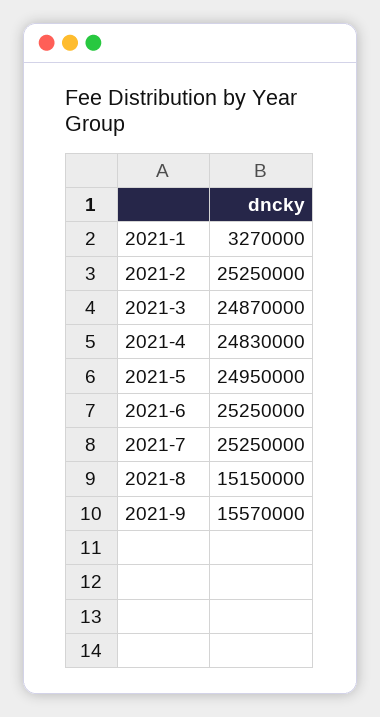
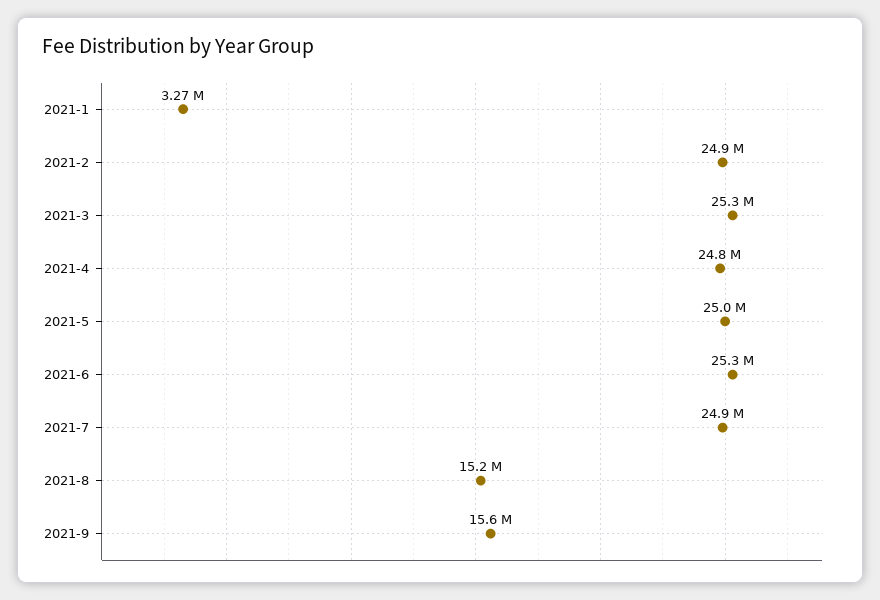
  {
    "2021-1": 3270000,
-   "2021-2": 25250000,
+   "2021-2": 24900000,
-   "2021-3": 24870000,
+   "2021-3": 25300000,
    "2021-4": 24830000,
    "2021-5": 24950000,
    "2021-6": 25250000,
-   "2021-7": 25250000,
+   "2021-7": 24900000,
    "2021-8": 15150000,
    "2021-9": 15570000
  }

